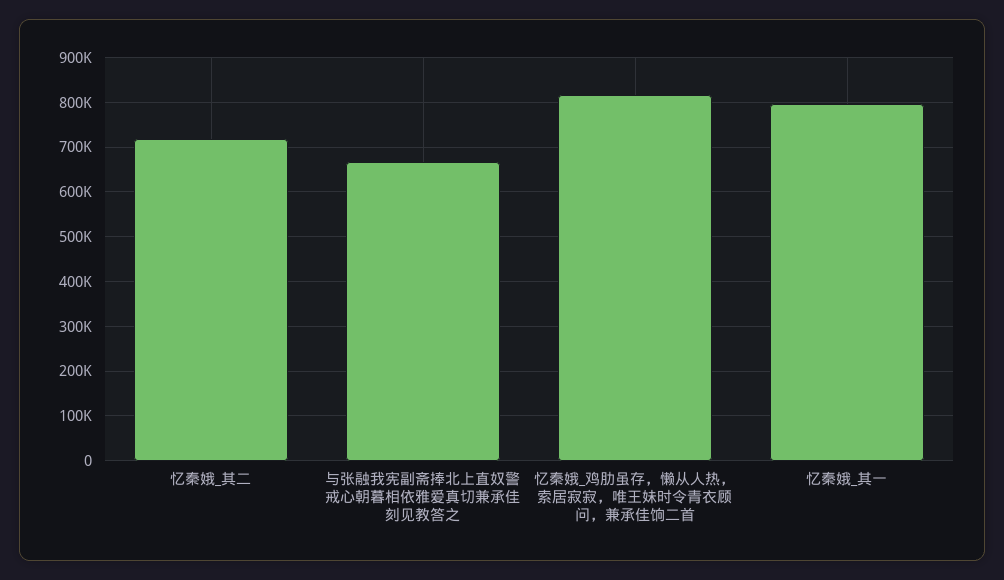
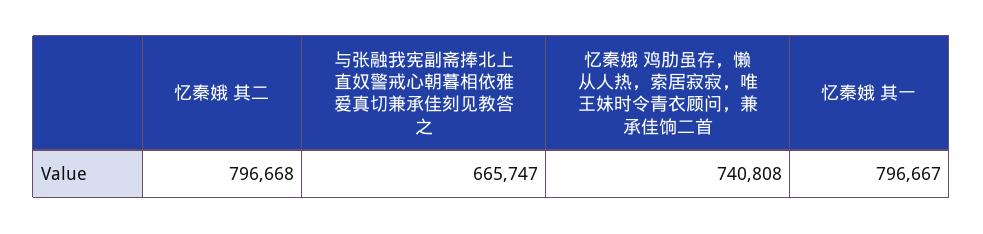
  {
-   "忆秦娥_其二": 720000,
+   "忆秦娥_其二": 796668,
    "与张融我宪副斋捧北上直奴警戒心朝暮相依雅爱真切兼承佳刻见教答之": 665747,
-   "忆秦娥_鸡肋虽存，懒从人热，索居寂寂，唯王妹时令青衣顾问，兼承佳饷二首": 820000,
+   "忆秦娥_鸡肋虽存，懒从人热，索居寂寂，唯王妹时令青衣顾问，兼承佳饷二首": 740808,
    "忆秦娥_其一": 796667
  }

